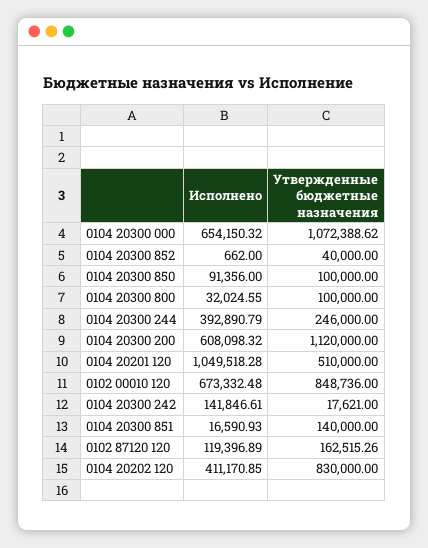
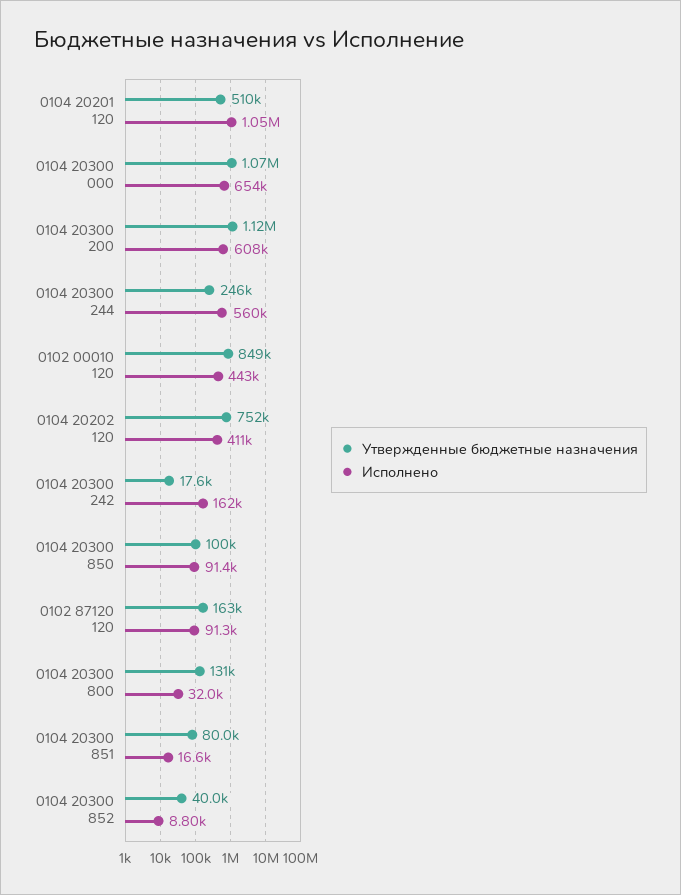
  {
    "Исполнено": {
      "0104 20300 000": 654150.32,
-     "0104 20300 852": 662,
+     "0104 20300 852": 8800,
      "0104 20300 850": 91356,
      "0104 20300 800": 32024.55,
-     "0104 20300 244": 392890.79,
+     "0104 20300 244": 560000,
      "0104 20300 200": 608098.32,
      "0104 20201 120": 1049518.28,
-     "0102 00010 120": 673332.48,
+     "0102 00010 120": 443000,
-     "0104 20300 242": 141846.61,
+     "0104 20300 242": 162000,
      "0104 20300 851": 16590.93,
-     "0102 87120 120": 119396.89,
+     "0102 87120 120": 91300,
      "0104 20202 120": 411170.85
    },
    "Утвержденные бюджетные назначения": {
      "0104 20300 000": 1072388.62,
      "0104 20300 852": 40000,
      "0104 20300 850": 100000,
-     "0104 20300 800": 100000,
+     "0104 20300 800": 131000,
      "0104 20300 244": 246000,
      "0104 20300 200": 1120000,
      "0104 20201 120": 510000,
      "0102 00010 120": 848736,
      "0104 20300 242": 17621,
-     "0104 20300 851": 140000,
+     "0104 20300 851": 80000,
      "0102 87120 120": 162515.26,
-     "0104 20202 120": 830000
+     "0104 20202 120": 752000
    }
  }

